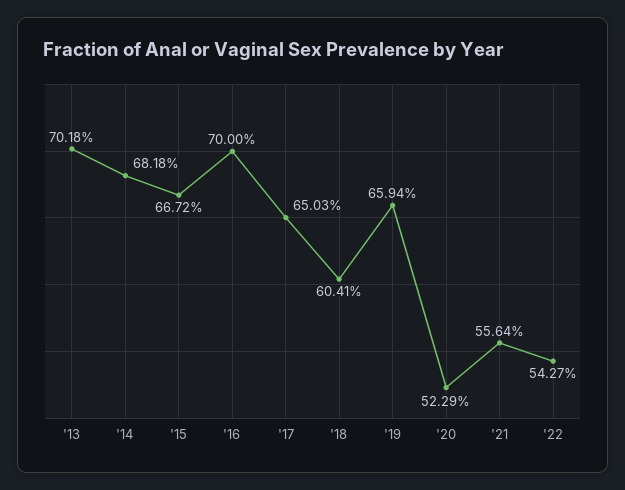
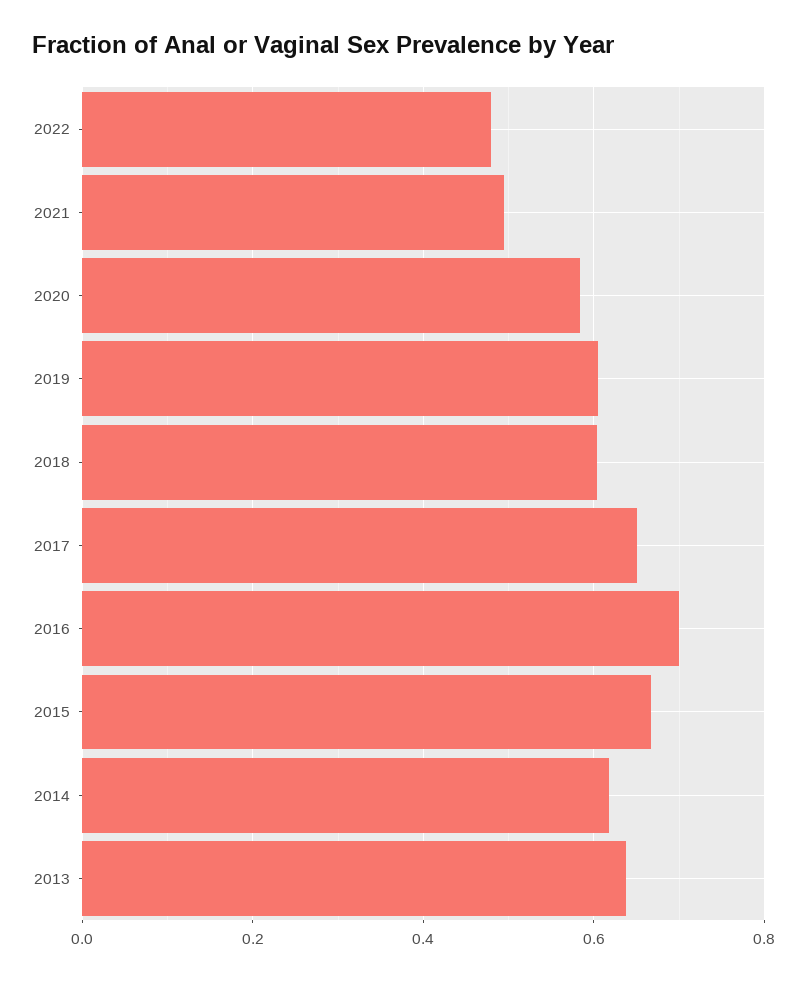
  {
-   "'13": 0.7018,
+   "'13": 0.64,
-   "'14": 0.6818,
+   "'14": 0.62,
    "'15": 0.6672,
    "'16": 0.7,
    "'17": 0.6503,
    "'18": 0.6041,
-   "'19": 0.6594,
+   "'19": 0.6,
-   "'20": 0.5229,
+   "'20": 0.58,
-   "'21": 0.5564,
+   "'21": 0.5,
-   "'22": 0.5427
+   "'22": 0.48
  }

